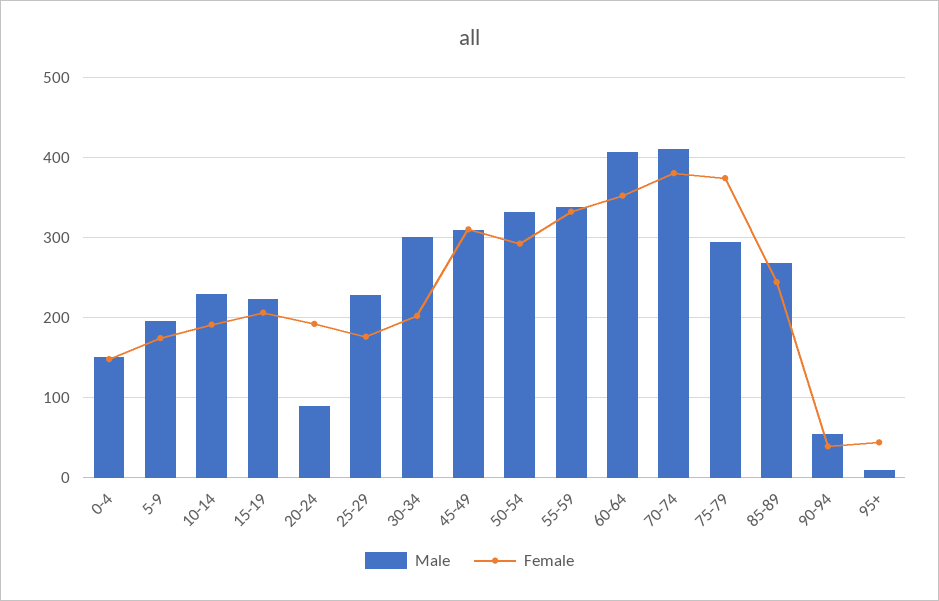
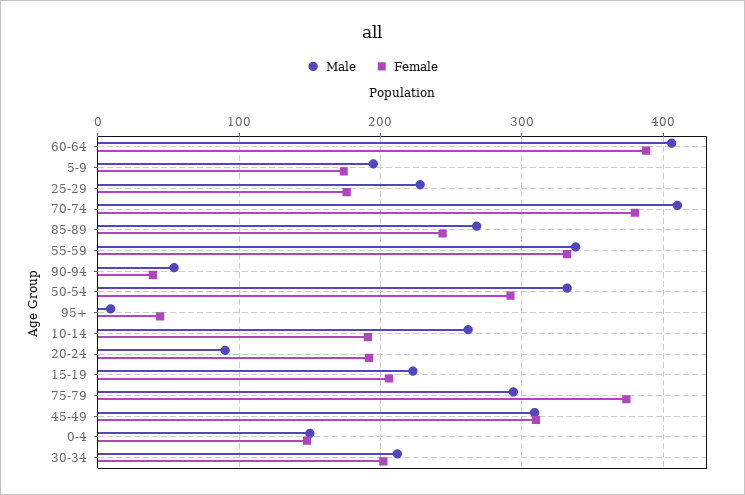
  {
    "Male": {
      "0-4": 150,
      "5-9": 200,
-     "10-14": 230,
+     "10-14": 260,
      "15-19": 220,
      "20-24": 90,
      "25-29": 230,
-     "30-34": 300,
+     "30-34": 210,
      "45-49": 310,
      "50-54": 330,
      "55-59": 340,
      "60-64": 410,
      "70-74": 410,
      "75-79": 290,
      "85-89": 270,
      "90-94": 50,
      "95+": 10
    },
    "Female": {
      "0-4": 150,
      "5-9": 170,
      "10-14": 190,
      "15-19": 210,
      "20-24": 190,
      "25-29": 180,
      "30-34": 200,
      "45-49": 310,
      "50-54": 290,
      "55-59": 330,
-     "60-64": 350,
+     "60-64": 390,
      "70-74": 380,
      "75-79": 370,
      "85-89": 240,
      "90-94": 40,
      "95+": 40
    }
  }

